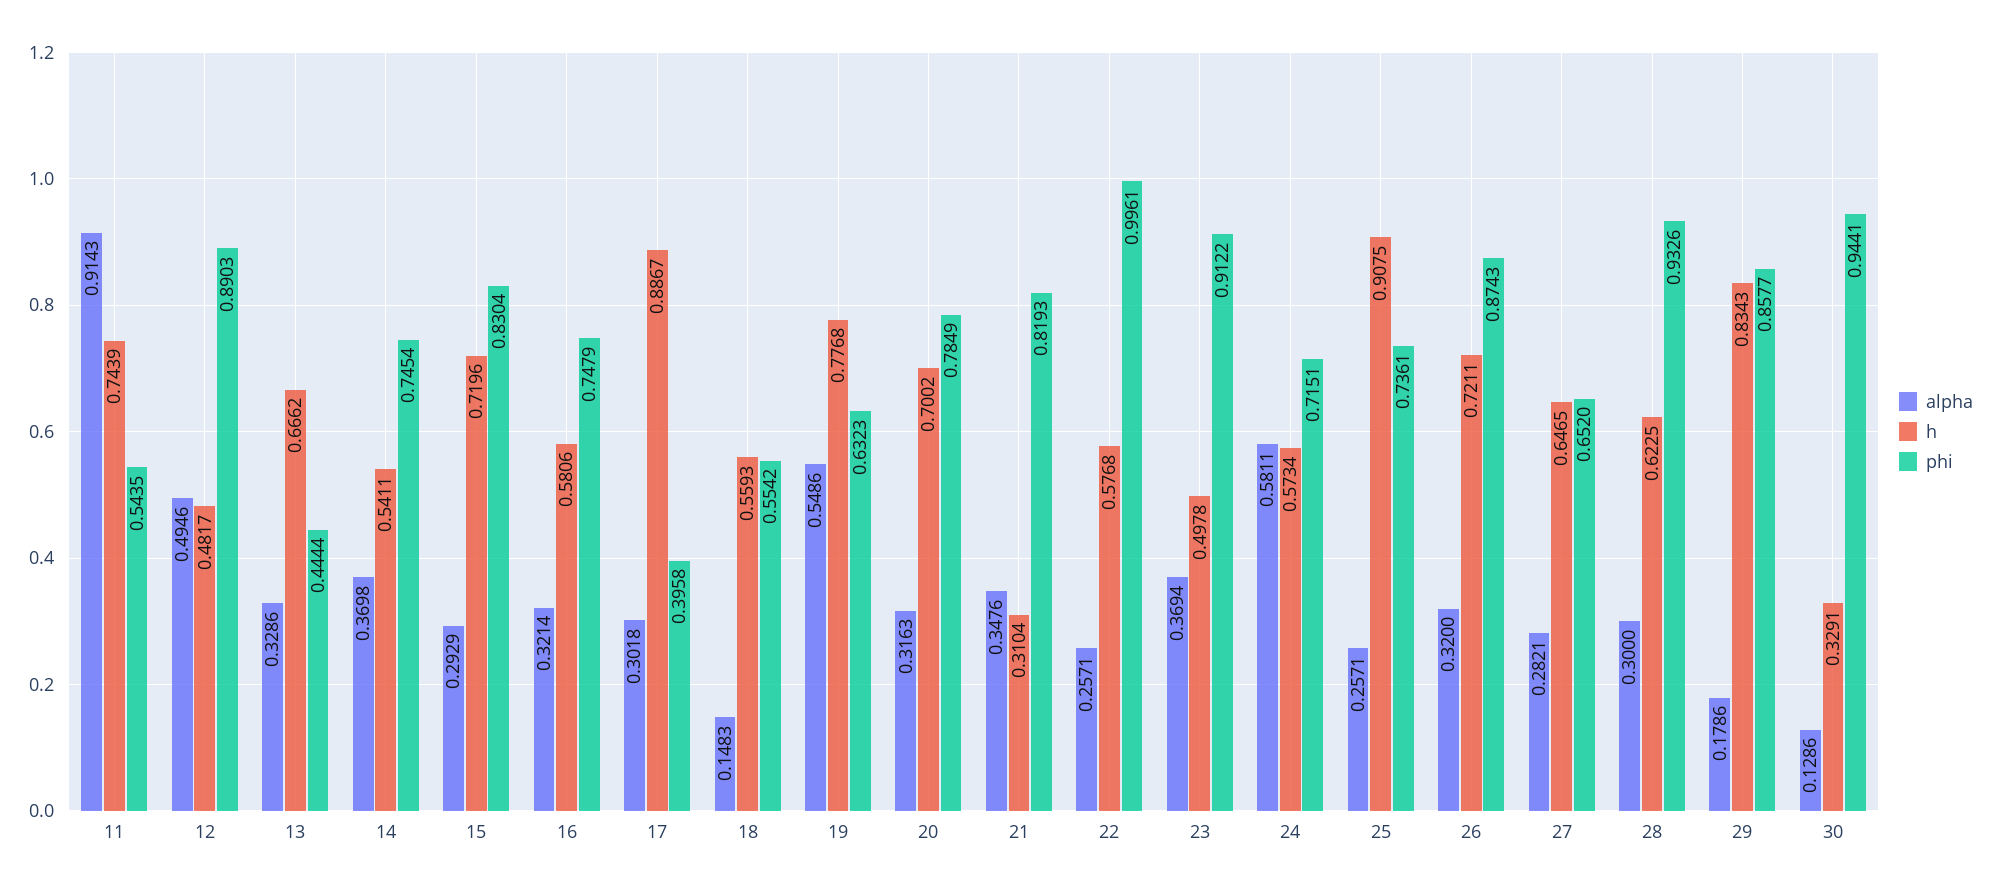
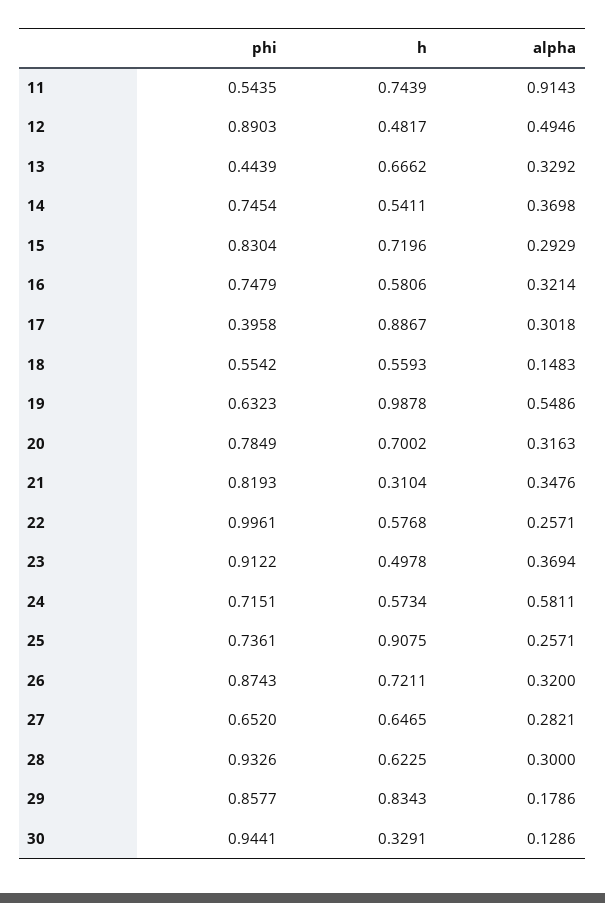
  {
    "alpha": {
      "11": 0.9143,
      "12": 0.4946,
-     "13": 0.3286,
+     "13": 0.3292,
      "14": 0.3698,
      "15": 0.2929,
      "16": 0.3214,
      "17": 0.3018,
      "18": 0.1483,
      "19": 0.5486,
      "20": 0.3163,
      "21": 0.3476,
      "22": 0.2571,
      "23": 0.3694,
      "24": 0.5811,
      "25": 0.2571,
      "26": 0.32,
      "27": 0.2821,
      "28": 0.3,
      "29": 0.1786,
      "30": 0.1286
    },
    "h": {
      "11": 0.7439,
      "12": 0.4817,
      "13": 0.6662,
      "14": 0.5411,
      "15": 0.7196,
      "16": 0.5806,
      "17": 0.8867,
      "18": 0.5593,
-     "19": 0.7768,
+     "19": 0.9878,
      "20": 0.7002,
      "21": 0.3104,
      "22": 0.5768,
      "23": 0.4978,
      "24": 0.5734,
      "25": 0.9075,
      "26": 0.7211,
      "27": 0.6465,
      "28": 0.6225,
      "29": 0.8343,
      "30": 0.3291
    },
    "phi": {
      "11": 0.5435,
      "12": 0.8903,
-     "13": 0.4444,
+     "13": 0.4439,
      "14": 0.7454,
      "15": 0.8304,
      "16": 0.7479,
      "17": 0.3958,
      "18": 0.5542,
      "19": 0.6323,
      "20": 0.7849,
      "21": 0.8193,
      "22": 0.9961,
      "23": 0.9122,
      "24": 0.7151,
      "25": 0.7361,
      "26": 0.8743,
      "27": 0.652,
      "28": 0.9326,
      "29": 0.8577,
      "30": 0.9441
    }
  }

